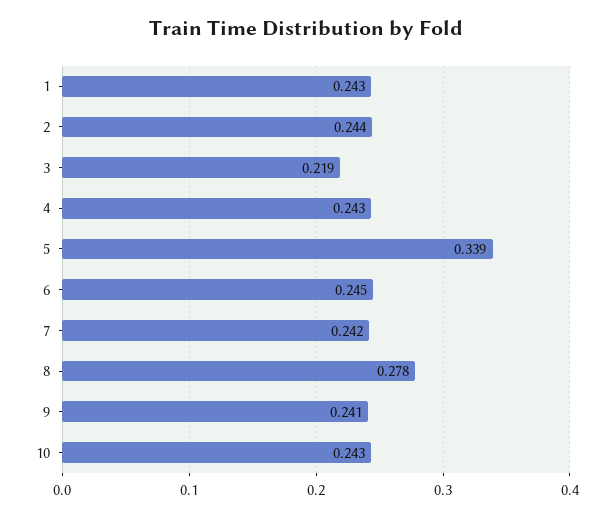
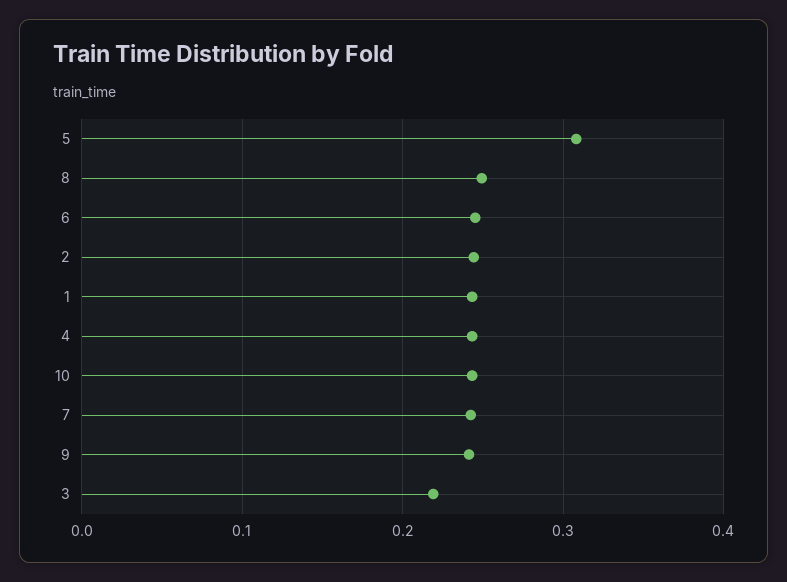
  {
    "1": 0.243,
    "2": 0.244,
    "3": 0.219,
    "4": 0.243,
-   "5": 0.339,
+   "5": 0.31,
    "6": 0.245,
    "7": 0.242,
-   "8": 0.278,
+   "8": 0.25,
    "9": 0.241,
    "10": 0.243
  }

